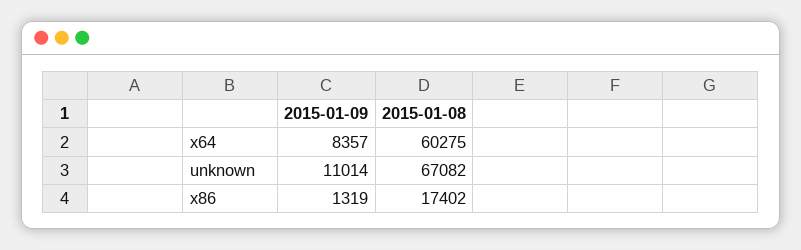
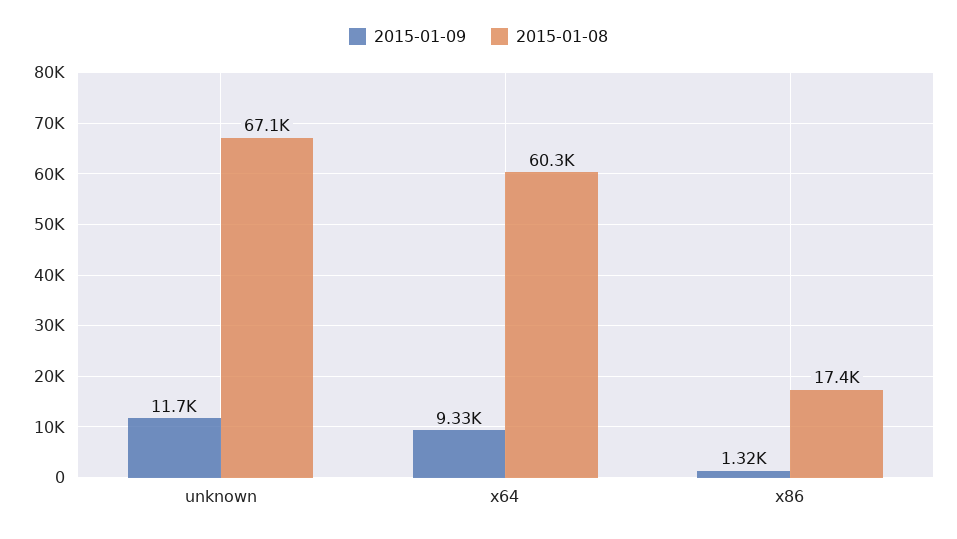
  {
    "2015-01-09": {
-     "x64": 8357,
+     "x64": 9330,
-     "unknown": 11014,
+     "unknown": 11700,
      "x86": 1319
    },
    "2015-01-08": {
      "x64": 60275,
      "unknown": 67082,
      "x86": 17402
    }
  }

